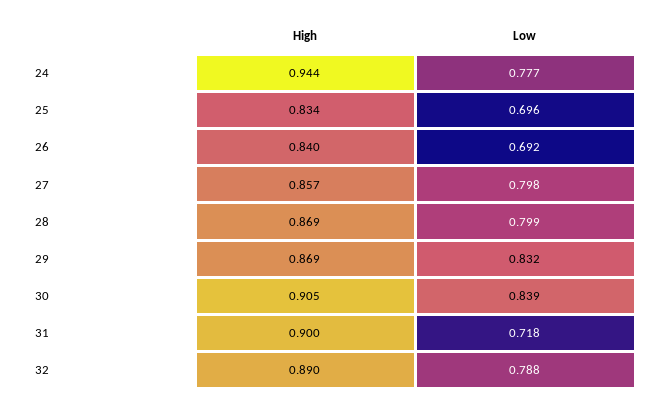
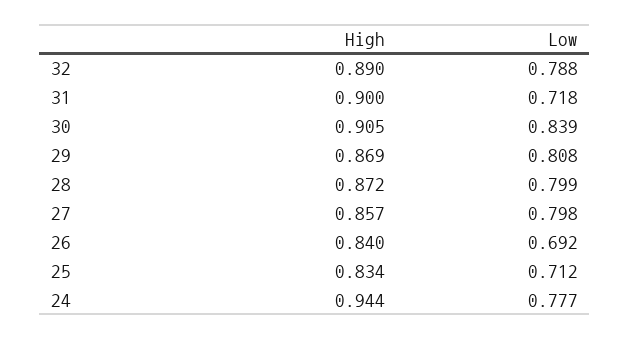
  {
    "High": {
      "24": 0.944,
      "25": 0.834,
      "26": 0.84,
      "27": 0.857,
-     "28": 0.869,
+     "28": 0.872,
      "29": 0.869,
      "30": 0.905,
      "31": 0.9,
      "32": 0.89
    },
    "Low": {
      "24": 0.777,
-     "25": 0.696,
+     "25": 0.712,
      "26": 0.692,
      "27": 0.798,
      "28": 0.799,
-     "29": 0.832,
+     "29": 0.808,
      "30": 0.839,
      "31": 0.718,
      "32": 0.788
    }
  }

